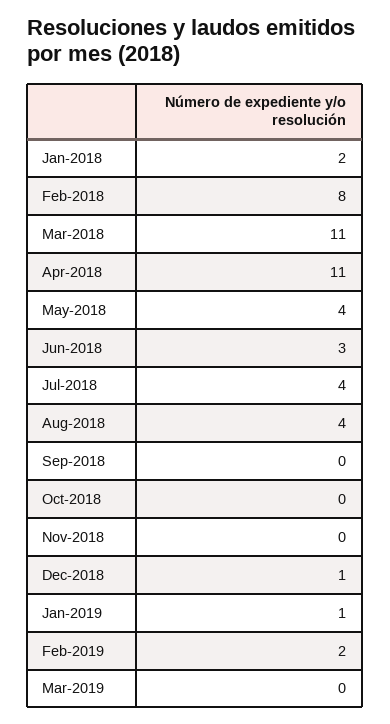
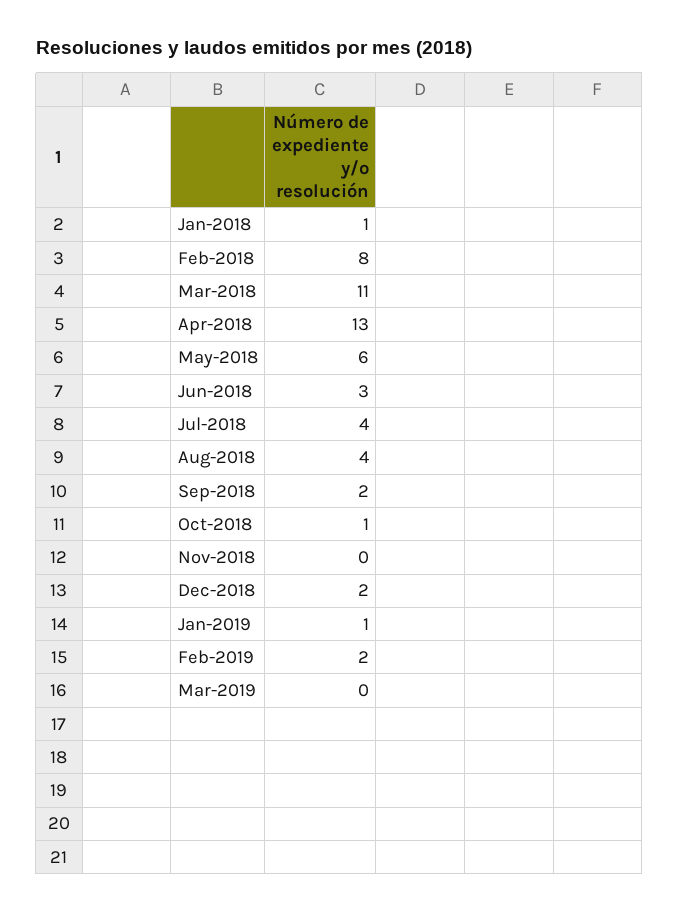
  {
-   "Jan-2018": 2,
+   "Jan-2018": 1,
    "Feb-2018": 8,
    "Mar-2018": 11,
-   "Apr-2018": 11,
+   "Apr-2018": 13,
-   "May-2018": 4,
+   "May-2018": 6,
    "Jun-2018": 3,
    "Jul-2018": 4,
    "Aug-2018": 4,
-   "Sep-2018": 0,
+   "Sep-2018": 2,
-   "Oct-2018": 0,
+   "Oct-2018": 1,
    "Nov-2018": 0,
-   "Dec-2018": 1,
+   "Dec-2018": 2,
    "Jan-2019": 1,
    "Feb-2019": 2,
    "Mar-2019": 0
  }

